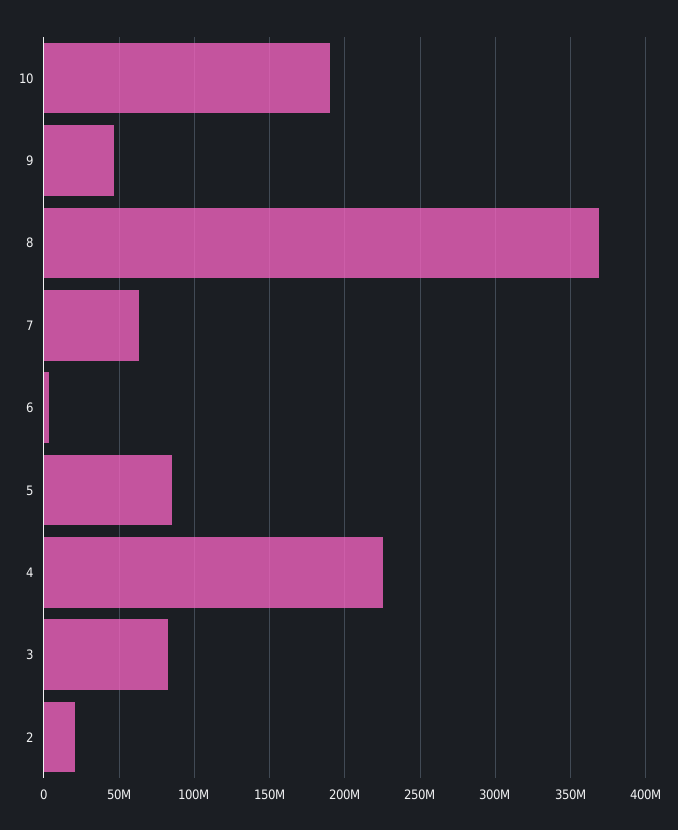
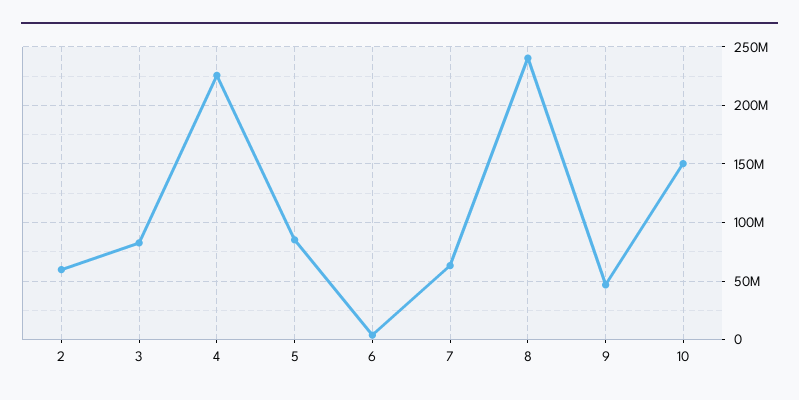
  {
-   "10": 190000000,
+   "10": 150000000,
    "9": 45000000,
-   "8": 370000000,
+   "8": 240000000,
    "7": 65000000,
    "6": 5000000,
    "5": 85000000,
    "4": 225000000,
    "3": 85000000,
-   "2": 20000000
+   "2": 60000000
  }

